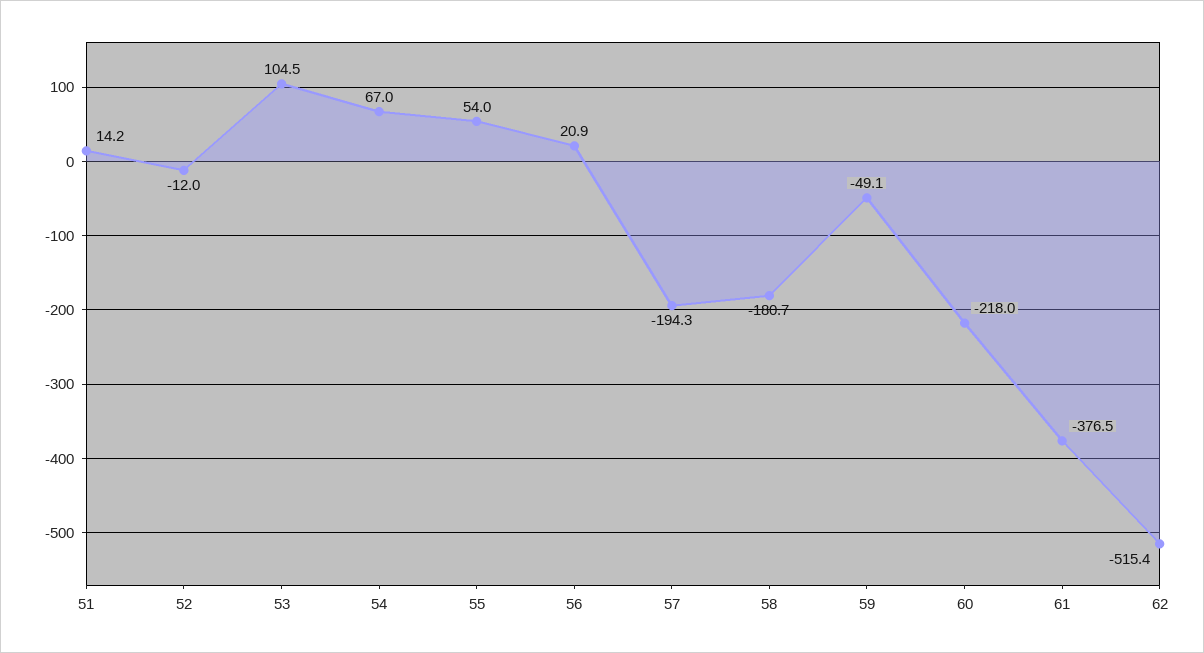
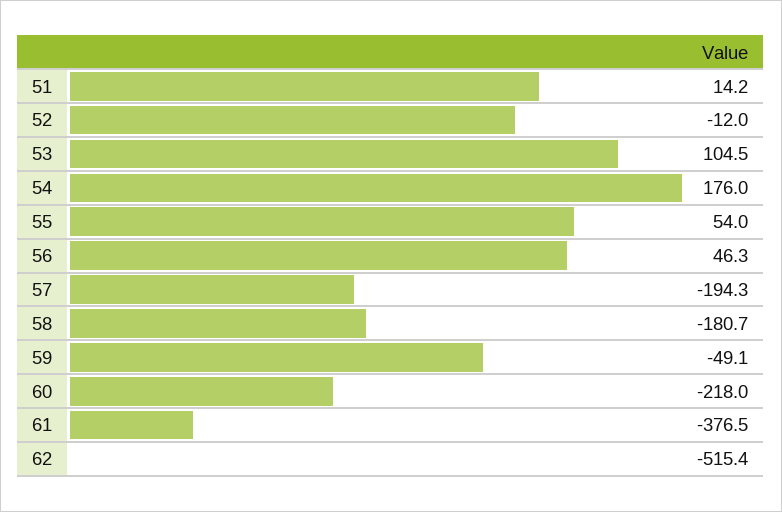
  {
    "51": 14.2,
    "52": -12,
    "53": 104.5,
-   "54": 67,
+   "54": 176,
    "55": 54,
-   "56": 20.9,
+   "56": 46.3,
    "57": -194.3,
    "58": -180.7,
    "59": -49.1,
    "60": -218,
    "61": -376.5,
    "62": -515.4
  }

